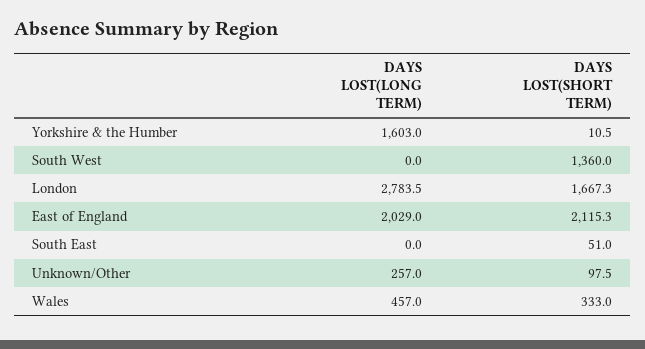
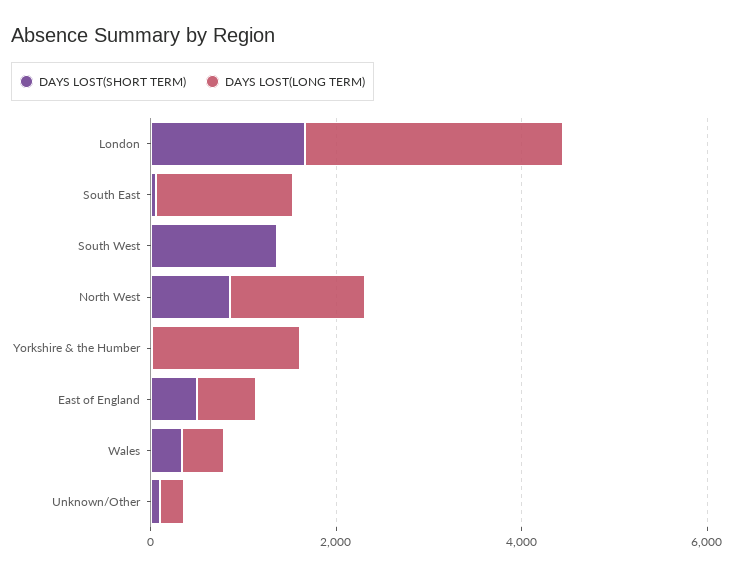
  {
    "DAYS LOST(LONG TERM)": {
      "Yorkshire & the Humber": 1603,
      "South West": 0,
      "London": 2783.5,
-     "East of England": 2029,
+     "East of England": 500,
-     "South East": 0,
+     "South East": 1500,
      "Unknown/Other": 257,
-     "Wales": 457
+     "Wales": 457,
+     "North West": 1500
    },
    "DAYS LOST(SHORT TERM)": {
      "Yorkshire & the Humber": 10.5,
      "South West": 1360,
      "London": 1667.3,
-     "East of England": 2115.3,
+     "East of England": 500,
      "South East": 51,
      "Unknown/Other": 97.5,
-     "Wales": 333
+     "Wales": 333,
+     "North West": 1000
    }
  }

